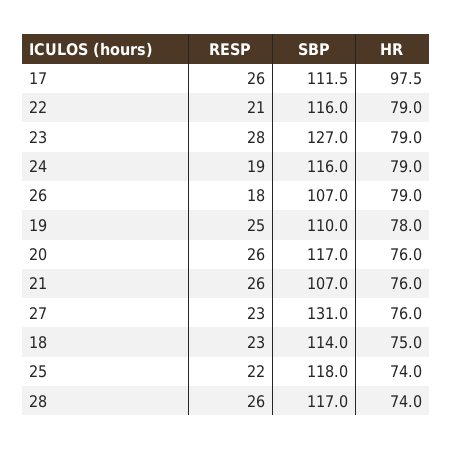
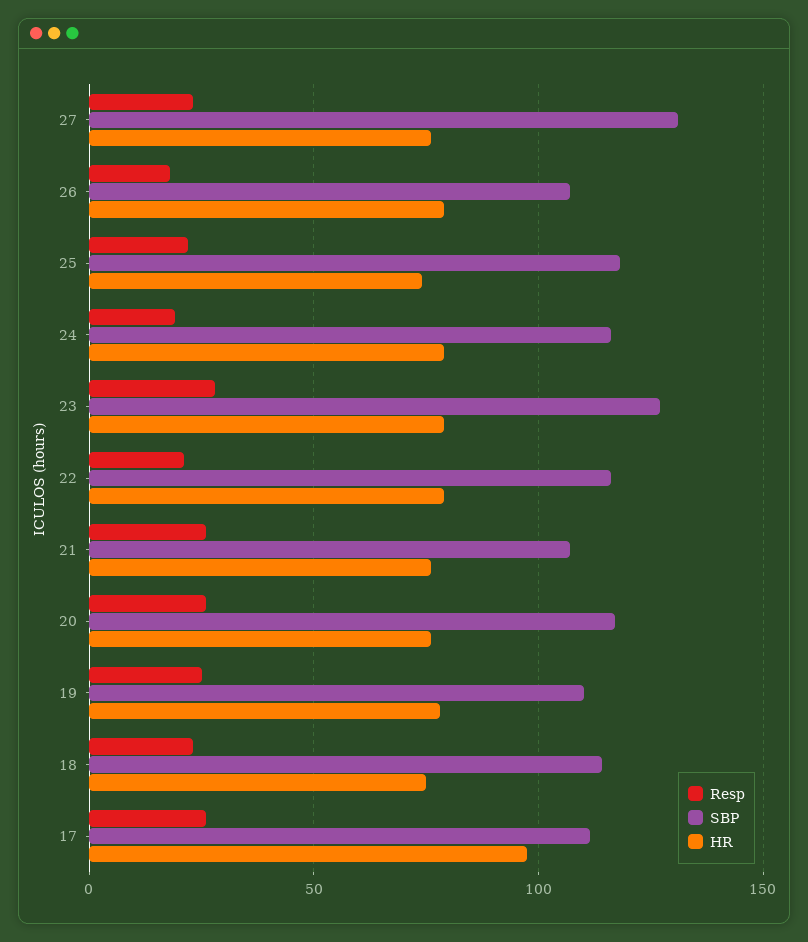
  {
    "RESP": {
      "17": 26,
      "22": 21,
      "23": 28,
      "24": 19,
      "26": 18,
      "19": 25,
      "20": 26,
      "21": 26,
      "27": 23,
      "18": 23,
-     "25": 22,
+     "25": 22
-     "28": 26
    },
    "SBP": {
      "17": 111.5,
      "22": 116,
      "23": 127,
      "24": 116,
      "26": 107,
      "19": 110,
      "20": 117,
      "21": 107,
      "27": 131,
      "18": 114,
-     "25": 118,
+     "25": 118
-     "28": 117
    },
    "HR": {
      "17": 97.5,
      "22": 79,
      "23": 79,
      "24": 79,
      "26": 79,
      "19": 78,
      "20": 76,
      "21": 76,
      "27": 76,
      "18": 75,
-     "25": 74,
+     "25": 74
-     "28": 74
    }
  }

